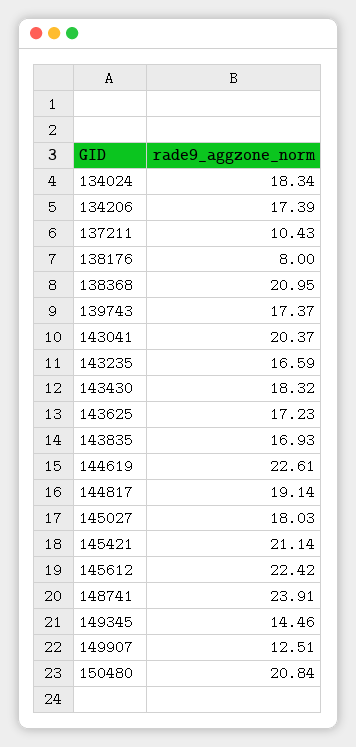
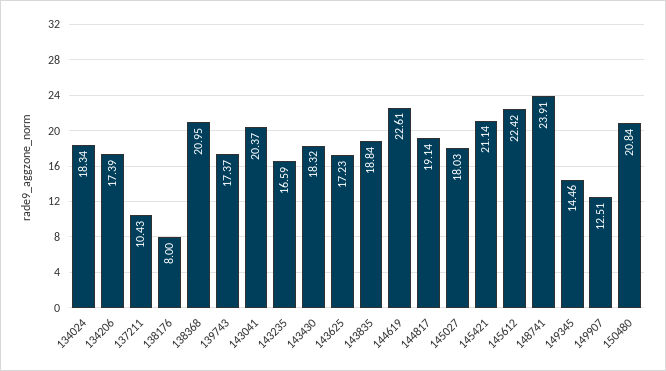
  {
    "134024": 18.34,
    "134206": 17.39,
    "137211": 10.43,
    "138176": 8,
    "138368": 20.95,
    "139743": 17.37,
    "143041": 20.37,
    "143235": 16.59,
    "143430": 18.32,
    "143625": 17.23,
-   "143835": 16.93,
+   "143835": 18.84,
    "144619": 22.61,
    "144817": 19.14,
    "145027": 18.03,
    "145421": 21.14,
    "145612": 22.42,
    "148741": 23.91,
    "149345": 14.46,
    "149907": 12.51,
    "150480": 20.84
  }

